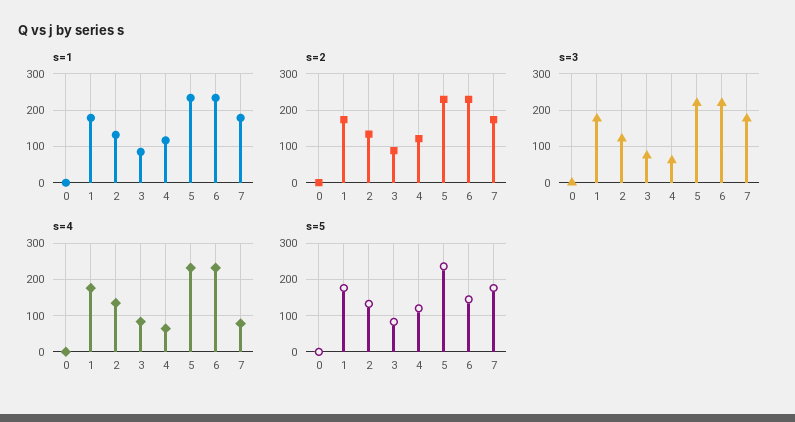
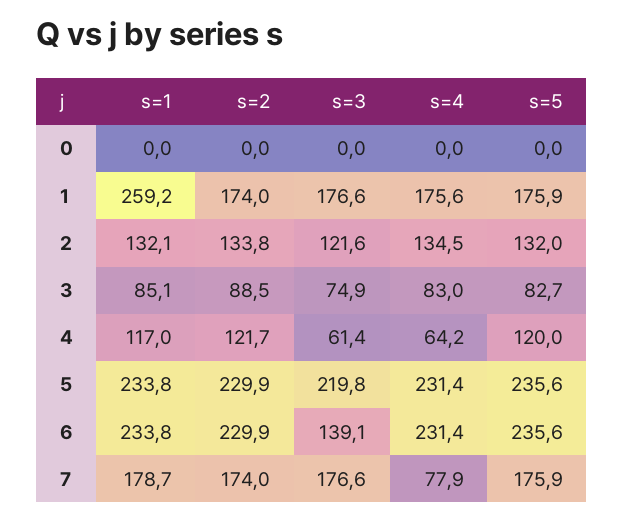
  {
    "s=1": {
      "0": 0,
-     "1": 180,
+     "1": 259.2,
      "2": 132.1,
      "3": 85.1,
      "4": 117,
      "5": 233.8,
      "6": 233.8,
      "7": 178.7
    },
    "s=2": {
      "0": 0,
      "1": 174,
      "2": 133.8,
      "3": 88.5,
      "4": 121.7,
      "5": 229.9,
      "6": 229.9,
      "7": 174
    },
    "s=3": {
      "0": 0,
      "1": 176.6,
      "2": 121.6,
      "3": 74.9,
      "4": 61.4,
      "5": 219.8,
-     "6": 220,
+     "6": 139.1,
      "7": 176.6
    },
    "s=4": {
      "0": 0,
      "1": 175.6,
      "2": 134.5,
      "3": 83,
      "4": 64.2,
      "5": 231.4,
      "6": 231.4,
      "7": 77.9
    },
    "s=5": {
      "0": 0,
      "1": 175.9,
      "2": 132,
      "3": 82.7,
      "4": 120,
      "5": 235.6,
-     "6": 140,
+     "6": 235.6,
      "7": 175.9
    }
  }

